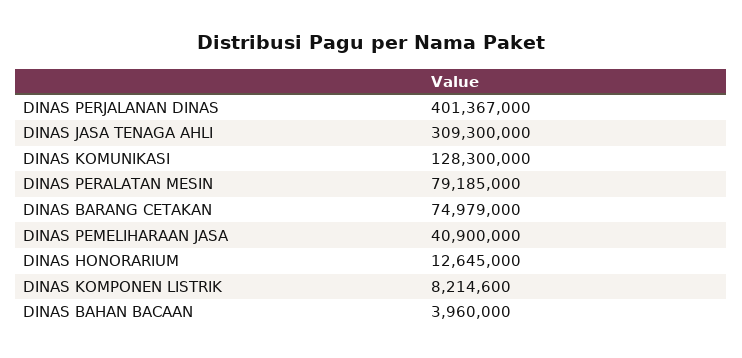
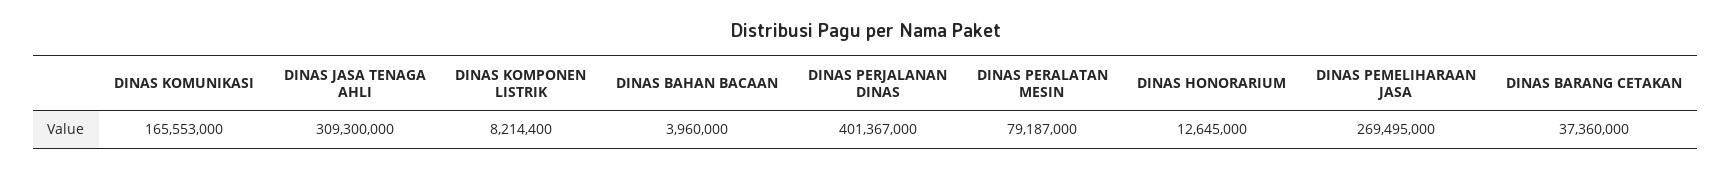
  {
    "DINAS PERJALANAN DINAS": 401367000,
    "DINAS JASA TENAGA AHLI": 309300000,
-   "DINAS KOMUNIKASI": 128300000,
+   "DINAS KOMUNIKASI": 165553000,
-   "DINAS PERALATAN MESIN": 79185000,
+   "DINAS PERALATAN MESIN": 79187000,
-   "DINAS BARANG CETAKAN": 74979000,
+   "DINAS BARANG CETAKAN": 37360000,
-   "DINAS PEMELIHARAAN JASA": 40900000,
+   "DINAS PEMELIHARAAN JASA": 269495000,
    "DINAS HONORARIUM": 12645000,
-   "DINAS KOMPONEN LISTRIK": 8214600,
+   "DINAS KOMPONEN LISTRIK": 8214400,
    "DINAS BAHAN BACAAN": 3960000
  }

